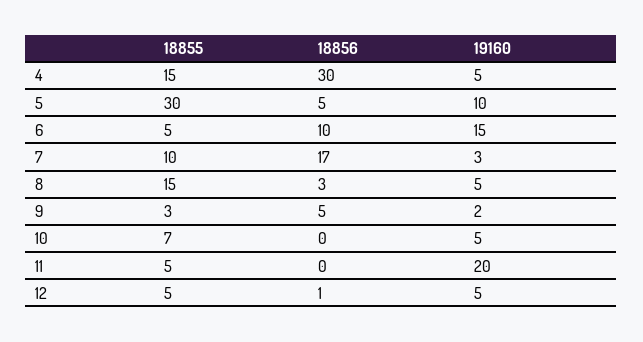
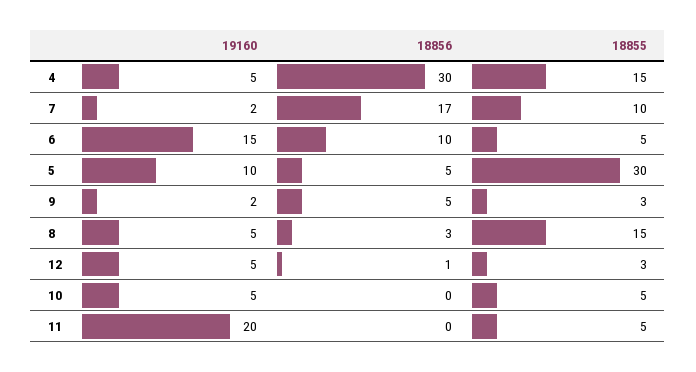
  {
    "18855": {
      "4": 15,
      "5": 30,
      "6": 5,
      "7": 10,
      "8": 15,
      "9": 3,
-     "10": 7,
+     "10": 5,
      "11": 5,
-     "12": 5
+     "12": 3
    },
    "18856": {
      "4": 30,
      "5": 5,
      "6": 10,
      "7": 17,
      "8": 3,
      "9": 5,
      "10": 0,
      "11": 0,
      "12": 1
    },
    "19160": {
      "4": 5,
      "5": 10,
      "6": 15,
-     "7": 3,
+     "7": 2,
      "8": 5,
      "9": 2,
      "10": 5,
      "11": 20,
      "12": 5
    }
  }

